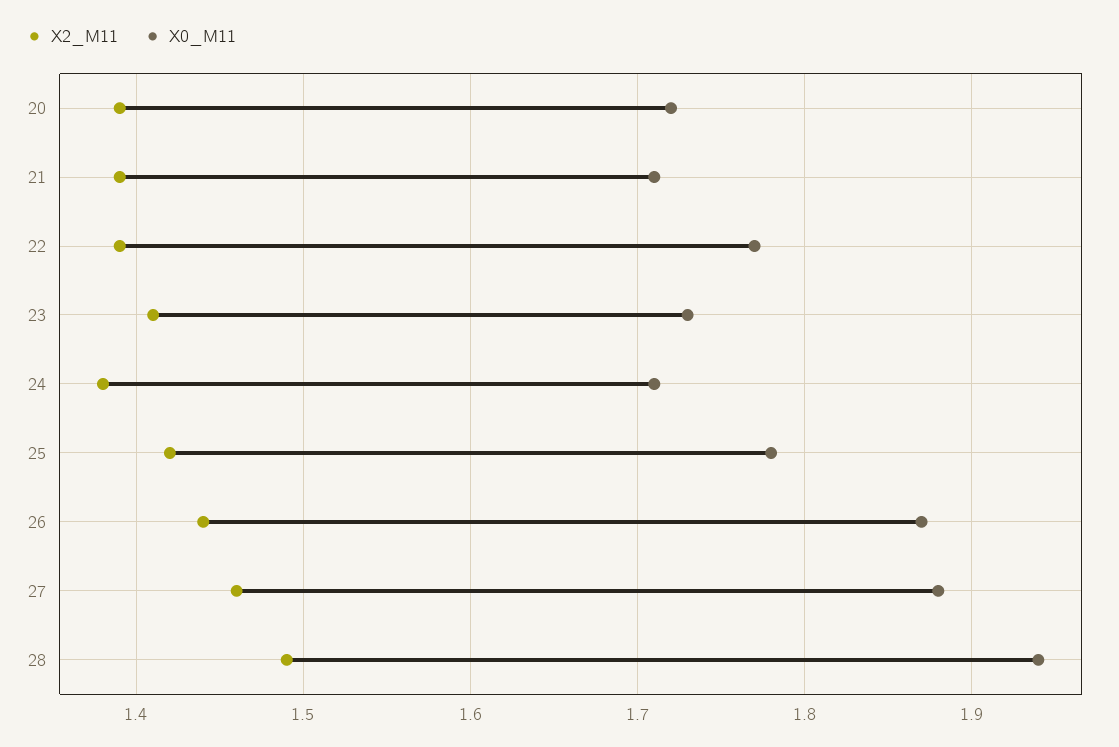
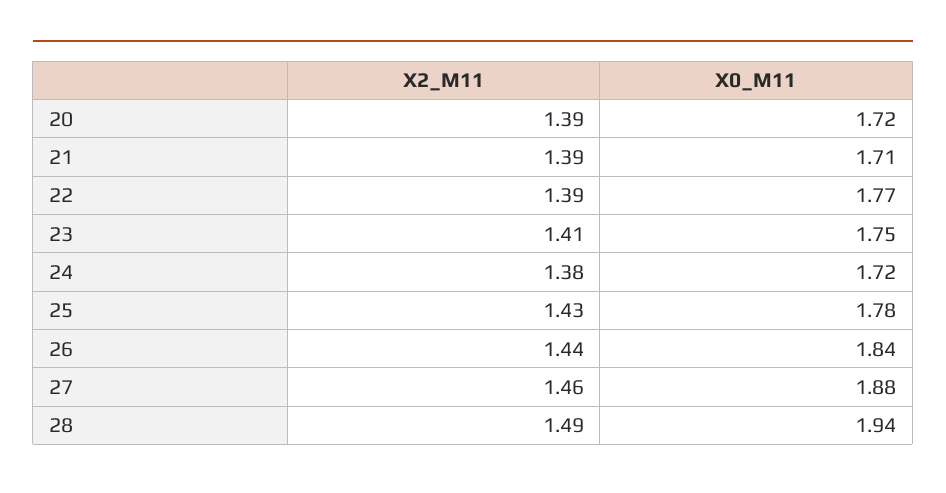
  {
    "X2_M11": {
      "20": 1.39,
      "21": 1.39,
      "22": 1.39,
      "23": 1.41,
      "24": 1.38,
-     "25": 1.42,
+     "25": 1.43,
      "26": 1.44,
      "27": 1.46,
      "28": 1.49
    },
    "X0_M11": {
      "20": 1.72,
      "21": 1.71,
      "22": 1.77,
-     "23": 1.73,
+     "23": 1.75,
-     "24": 1.71,
+     "24": 1.72,
      "25": 1.78,
-     "26": 1.87,
+     "26": 1.84,
      "27": 1.88,
      "28": 1.94
    }
  }

